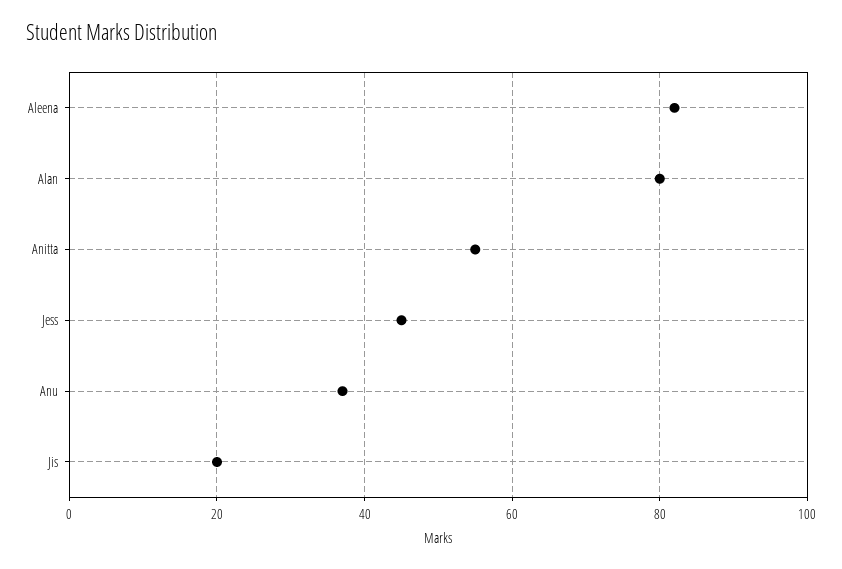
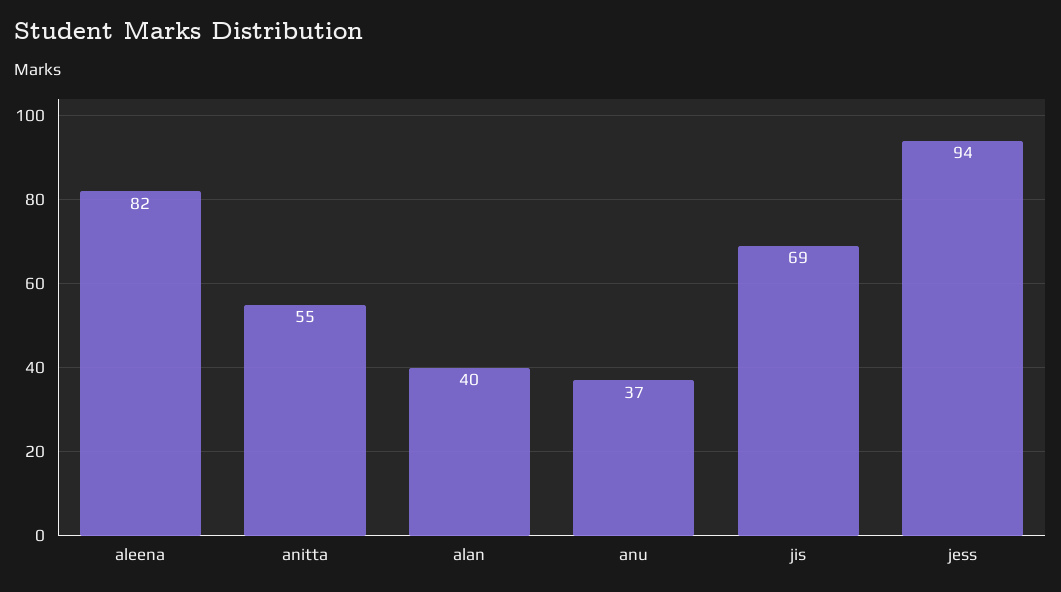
  {
    "Aleena": 82,
-   "Alan": 80,
+   "Alan": 40,
    "Anitta": 55,
-   "Jess": 45,
+   "Jess": 94,
    "Anu": 37,
-   "Jis": 20
+   "Jis": 69
  }

